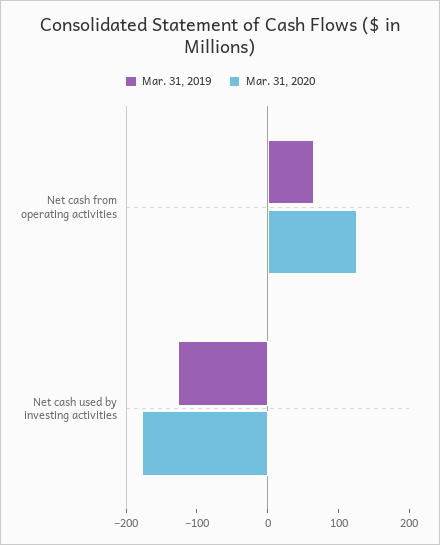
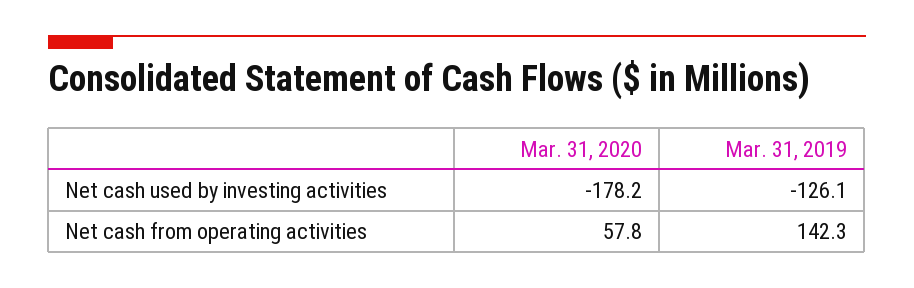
  {
    "Mar. 31, 2019": {
-     "Net cash from operating activities": 60,
+     "Net cash from operating activities": 142.3,
      "Net cash used by investing activities": -126.1
    },
    "Mar. 31, 2020": {
-     "Net cash from operating activities": 120,
+     "Net cash from operating activities": 57.8,
      "Net cash used by investing activities": -178.2
    }
  }

